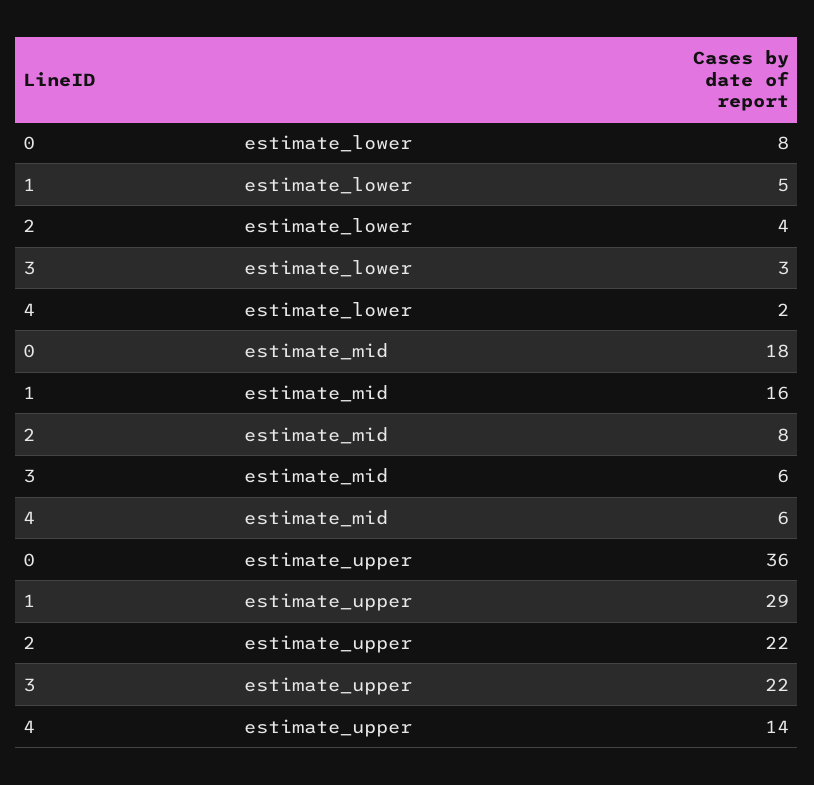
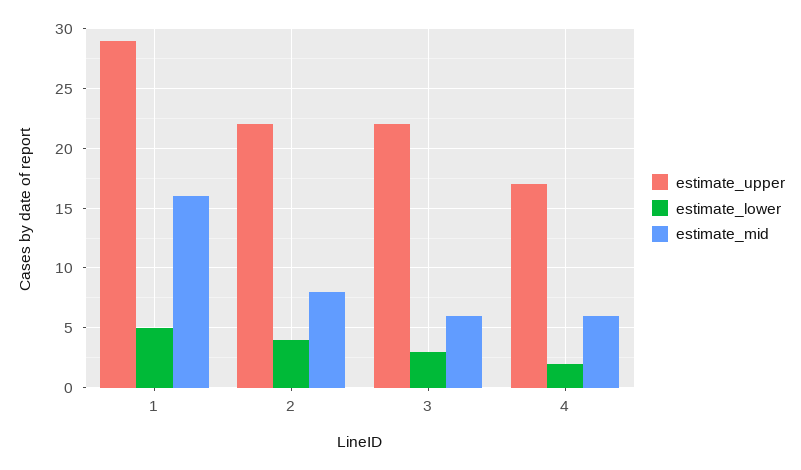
  {
    "estimate_lower": {
-     "0": 8,
      "1": 5,
      "2": 4,
      "3": 3,
      "4": 2
    },
    "estimate_mid": {
-     "0": 18,
      "1": 16,
      "2": 8,
      "3": 6,
      "4": 6
    },
    "estimate_upper": {
-     "0": 36,
      "1": 29,
      "2": 22,
      "3": 22,
-     "4": 14
+     "4": 17
    }
  }

